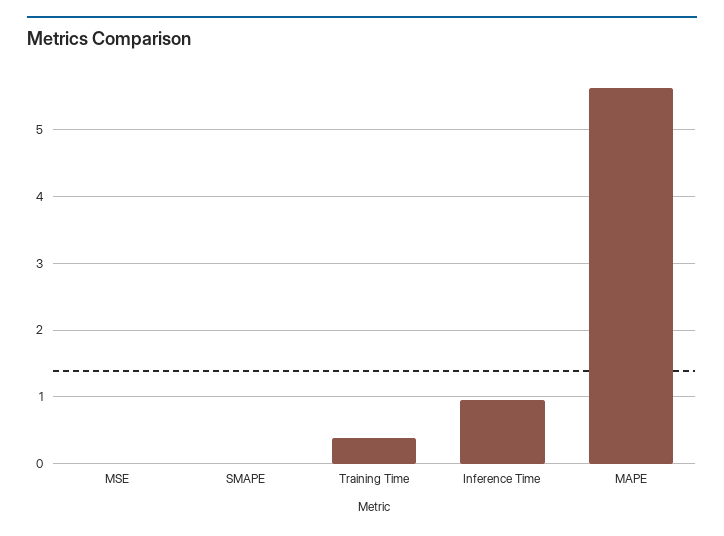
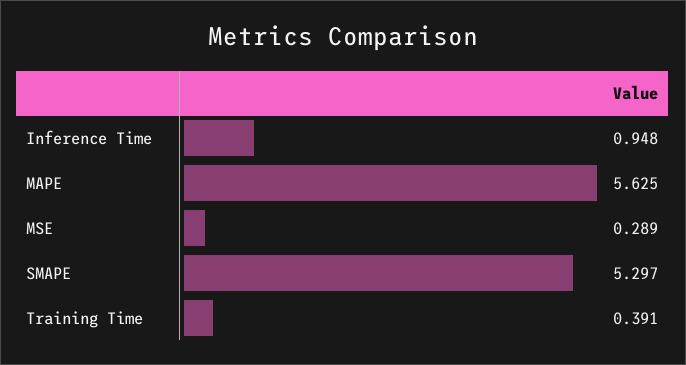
  {
-   "MSE": 0,
+   "MSE": 0.289,
-   "SMAPE": 0,
+   "SMAPE": 5.297,
    "Training Time": 0.391,
    "Inference Time": 0.948,
    "MAPE": 5.625
  }

